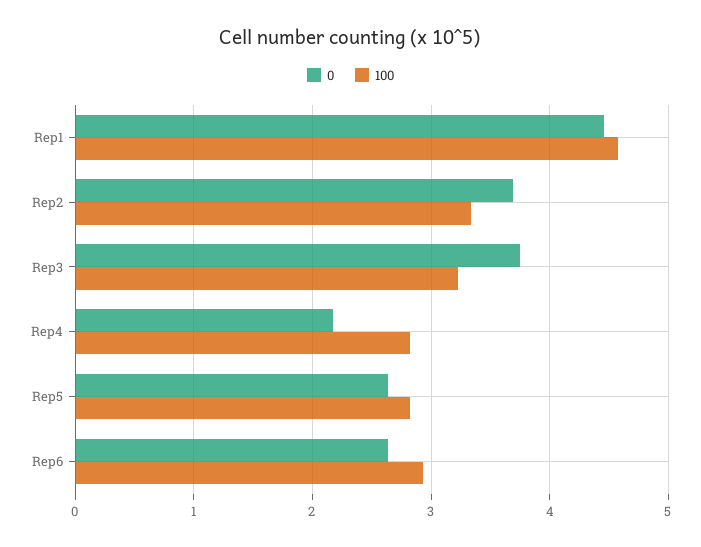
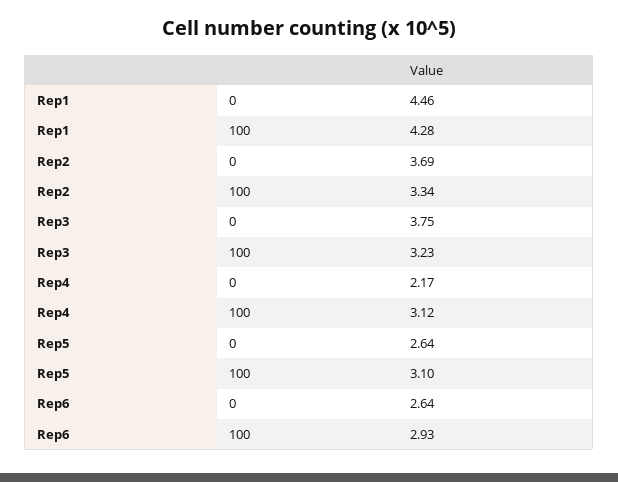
  {
    "0": {
      "Rep1": 4.46,
      "Rep2": 3.69,
      "Rep3": 3.75,
      "Rep4": 2.17,
      "Rep5": 2.64,
      "Rep6": 2.64
    },
    "100": {
-     "Rep1": 4.6,
+     "Rep1": 4.28,
      "Rep2": 3.34,
      "Rep3": 3.23,
-     "Rep4": 2.8,
+     "Rep4": 3.12,
-     "Rep5": 2.8,
+     "Rep5": 3.1,
      "Rep6": 2.93
    }
  }

